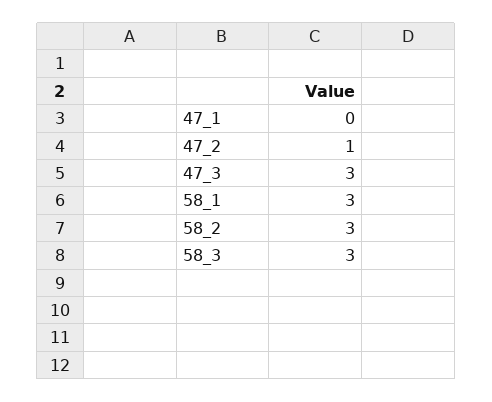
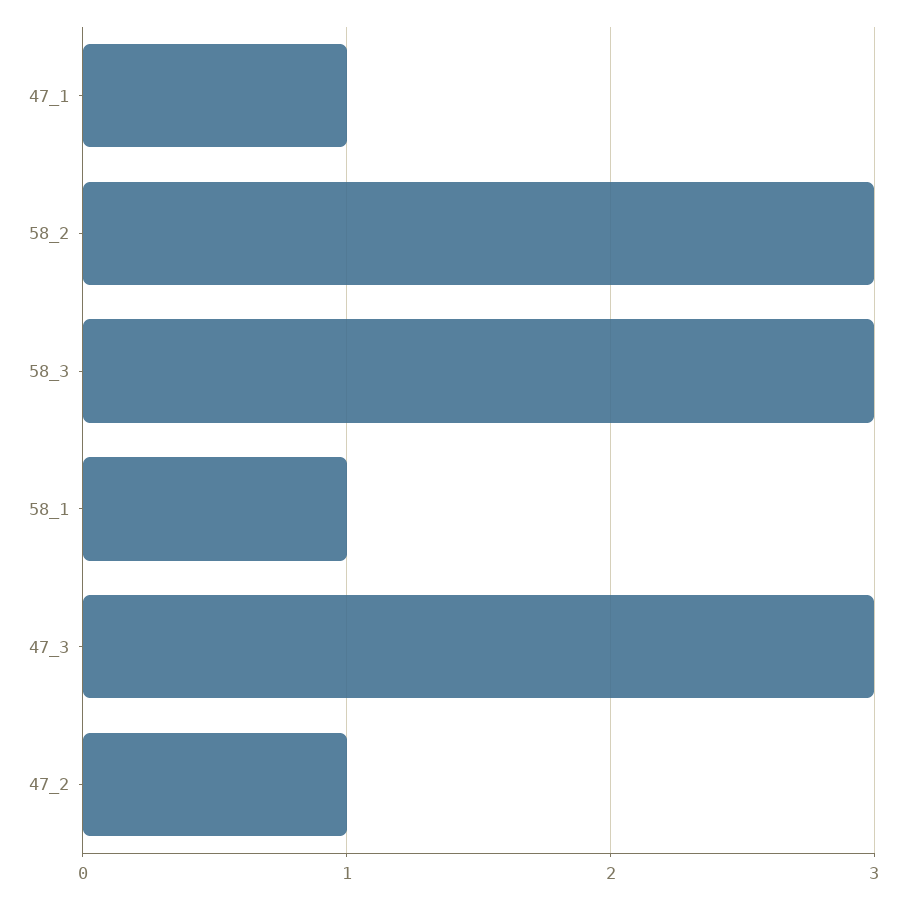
  {
-   "47_1": 0,
+   "47_1": 1,
    "47_2": 1,
    "47_3": 3,
-   "58_1": 3,
+   "58_1": 1,
    "58_2": 3,
    "58_3": 3
  }

